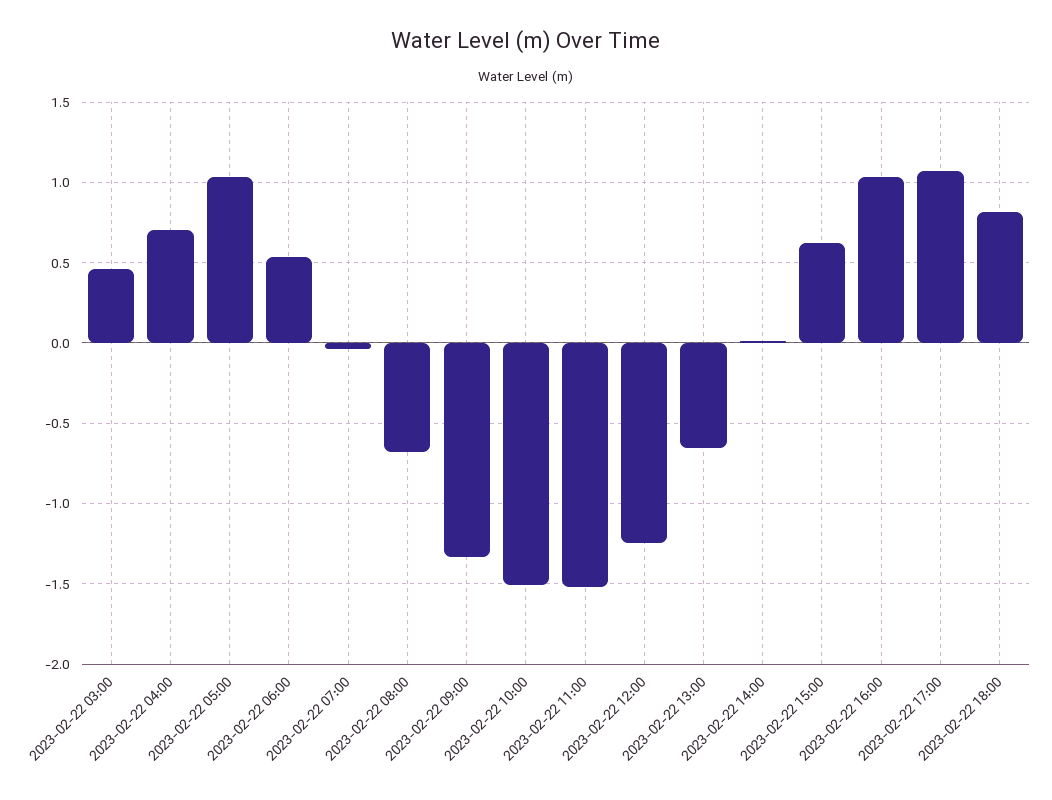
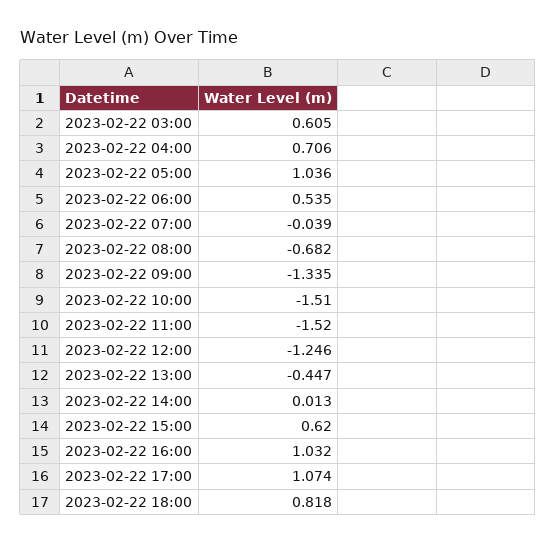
  {
-   "2023-02-22 03:00": 0.45,
+   "2023-02-22 03:00": 0.605,
    "2023-02-22 04:00": 0.706,
    "2023-02-22 05:00": 1.036,
    "2023-02-22 06:00": 0.535,
    "2023-02-22 07:00": -0.039,
    "2023-02-22 08:00": -0.682,
    "2023-02-22 09:00": -1.335,
    "2023-02-22 10:00": -1.51,
    "2023-02-22 11:00": -1.52,
    "2023-02-22 12:00": -1.246,
-   "2023-02-22 13:00": -0.65,
+   "2023-02-22 13:00": -0.447,
    "2023-02-22 14:00": 0.013,
    "2023-02-22 15:00": 0.62,
    "2023-02-22 16:00": 1.032,
    "2023-02-22 17:00": 1.074,
    "2023-02-22 18:00": 0.818
  }

